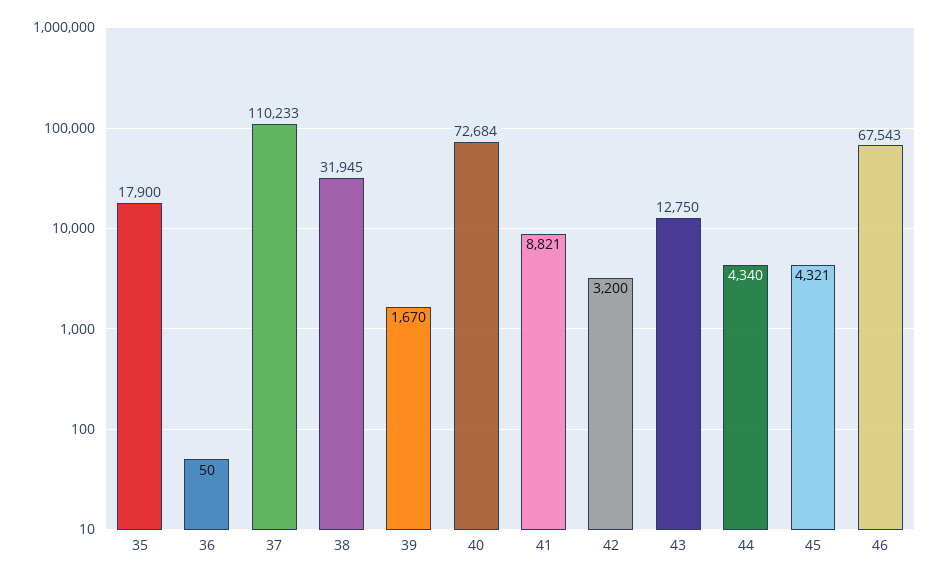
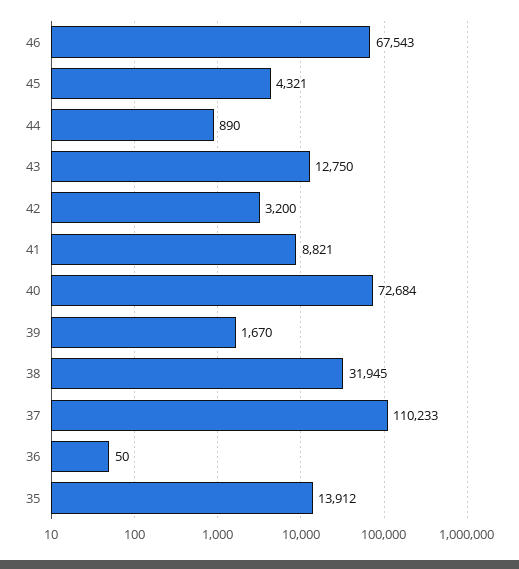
  {
-   "35": 17900,
+   "35": 13912,
    "36": 50,
    "37": 110233,
    "38": 31945,
    "39": 1670,
    "40": 72684,
    "41": 8821,
    "42": 3200,
    "43": 12750,
-   "44": 4340,
+   "44": 890,
    "45": 4321,
    "46": 67543
  }

